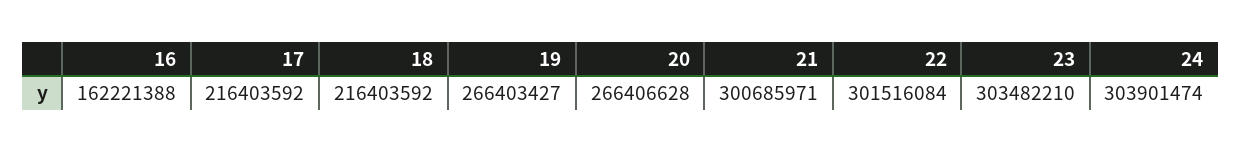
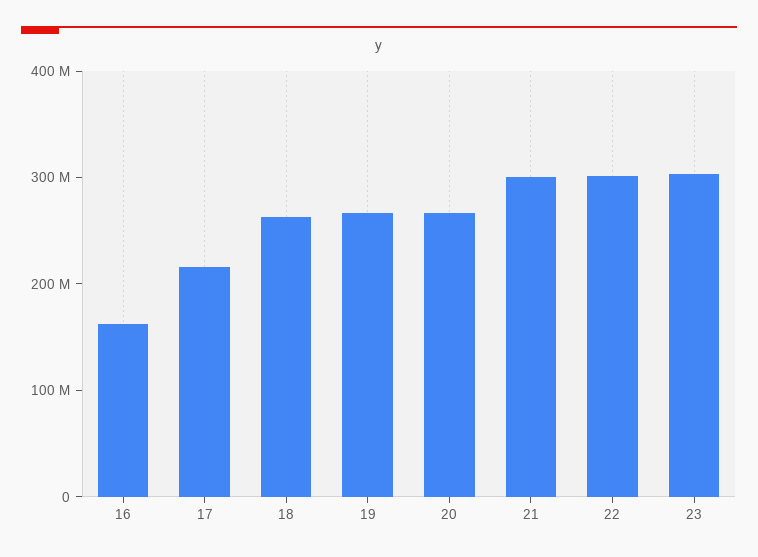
  {
    "16": 162221388,
    "17": 216403592,
-   "18": 216403592,
+   "18": 260000000,
    "19": 266403427,
    "20": 266406628,
    "21": 300685971,
    "22": 301516084,
-   "23": 303482210,
+   "23": 303482210
-   "24": 303901474
  }

